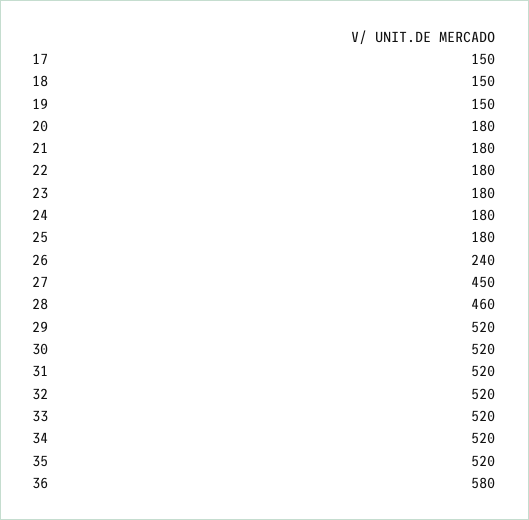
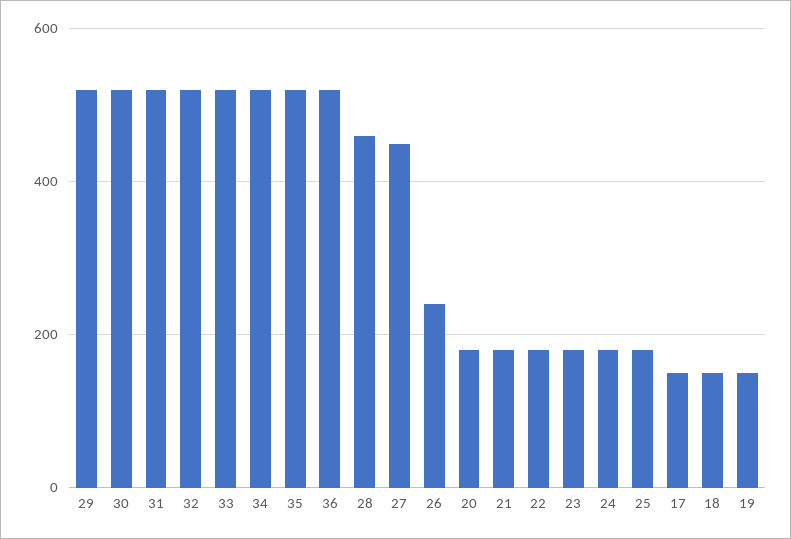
  {
    "17": 150,
    "18": 150,
    "19": 150,
    "20": 180,
    "21": 180,
    "22": 180,
    "23": 180,
    "24": 180,
    "25": 180,
    "26": 240,
    "27": 450,
    "28": 460,
    "29": 520,
    "30": 520,
    "31": 520,
    "32": 520,
    "33": 520,
    "34": 520,
    "35": 520,
-   "36": 580
+   "36": 520
  }

